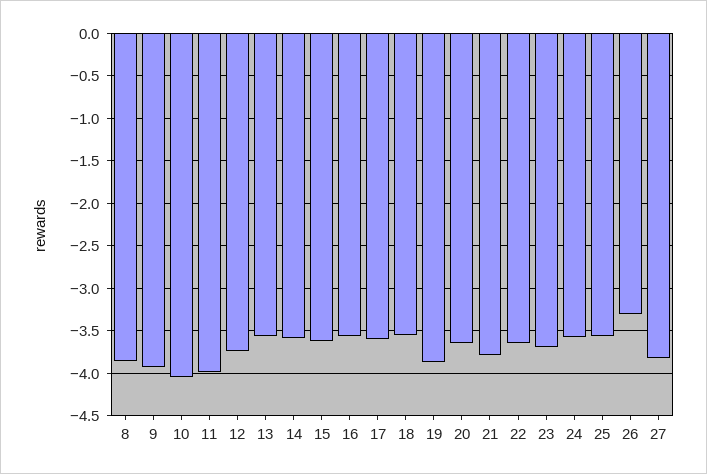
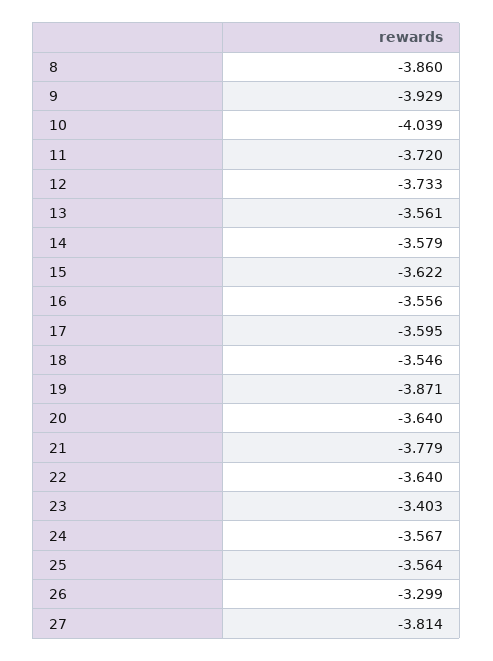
  {
    "8": -3.86,
    "9": -3.929,
    "10": -4.039,
-   "11": -4,
+   "11": -3.72,
    "12": -3.733,
    "13": -3.561,
    "14": -3.579,
    "15": -3.622,
    "16": -3.556,
    "17": -3.595,
    "18": -3.546,
    "19": -3.871,
    "20": -3.64,
    "21": -3.779,
    "22": -3.64,
-   "23": -3.7,
+   "23": -3.403,
    "24": -3.567,
    "25": -3.564,
    "26": -3.299,
    "27": -3.814
  }

